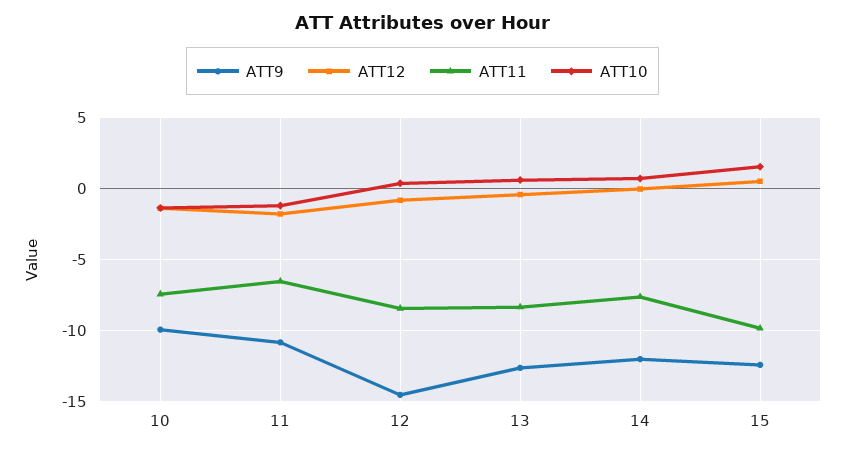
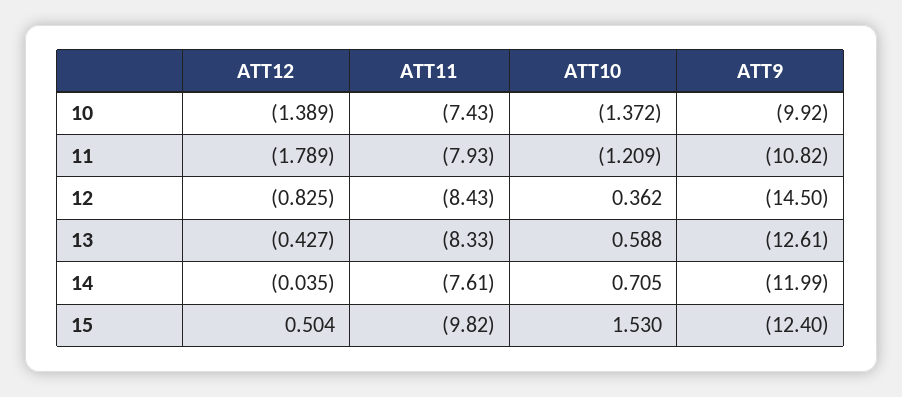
  {
    "ATT9": {
      "10": -9.92,
      "11": -10.82,
      "12": -14.5,
      "13": -12.61,
      "14": -11.99,
      "15": -12.4
    },
    "ATT12": {
      "10": -1.389,
      "11": -1.789,
      "12": -0.825,
      "13": -0.427,
      "14": -0.035,
      "15": 0.504
    },
    "ATT11": {
      "10": -7.43,
-     "11": -6.5,
+     "11": -7.93,
      "12": -8.43,
      "13": -8.33,
      "14": -7.61,
      "15": -9.82
    },
    "ATT10": {
      "10": -1.372,
      "11": -1.209,
      "12": 0.362,
      "13": 0.588,
      "14": 0.705,
      "15": 1.53
    }
  }

